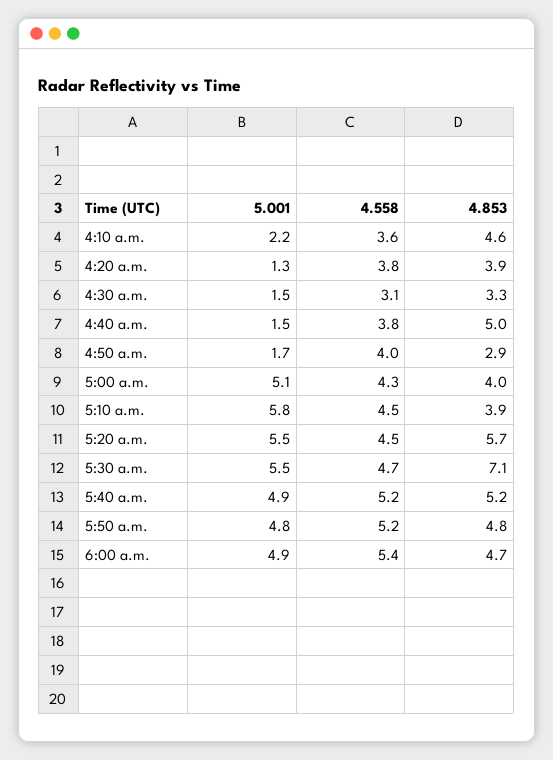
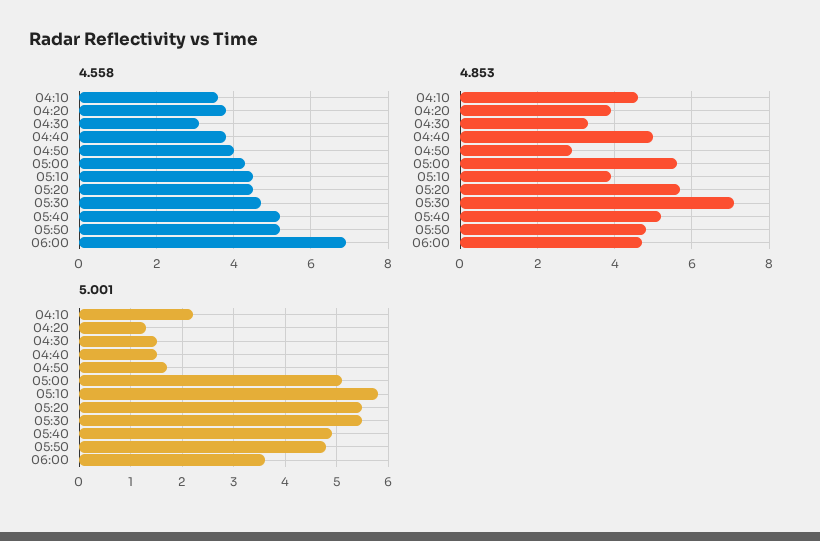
  {
    "5.001": {
      "4:10 a.m.": 2.2,
      "4:20 a.m.": 1.3,
      "4:30 a.m.": 1.5,
      "4:40 a.m.": 1.5,
      "4:50 a.m.": 1.7,
      "5:00 a.m.": 5.1,
      "5:10 a.m.": 5.8,
      "5:20 a.m.": 5.5,
      "5:30 a.m.": 5.5,
      "5:40 a.m.": 4.9,
      "5:50 a.m.": 4.8,
-     "6:00 a.m.": 4.9
+     "6:00 a.m.": 3.5
    },
    "4.558": {
      "4:10 a.m.": 3.6,
      "4:20 a.m.": 3.8,
      "4:30 a.m.": 3.1,
      "4:40 a.m.": 3.8,
      "4:50 a.m.": 4,
      "5:00 a.m.": 4.3,
      "5:10 a.m.": 4.5,
      "5:20 a.m.": 4.5,
      "5:30 a.m.": 4.7,
      "5:40 a.m.": 5.2,
      "5:50 a.m.": 5.2,
-     "6:00 a.m.": 5.4
+     "6:00 a.m.": 7
    },
    "4.853": {
      "4:10 a.m.": 4.6,
      "4:20 a.m.": 3.9,
      "4:30 a.m.": 3.3,
      "4:40 a.m.": 5,
      "4:50 a.m.": 2.9,
-     "5:00 a.m.": 4,
+     "5:00 a.m.": 5.5,
      "5:10 a.m.": 3.9,
      "5:20 a.m.": 5.7,
      "5:30 a.m.": 7.1,
      "5:40 a.m.": 5.2,
      "5:50 a.m.": 4.8,
      "6:00 a.m.": 4.7
    }
  }

